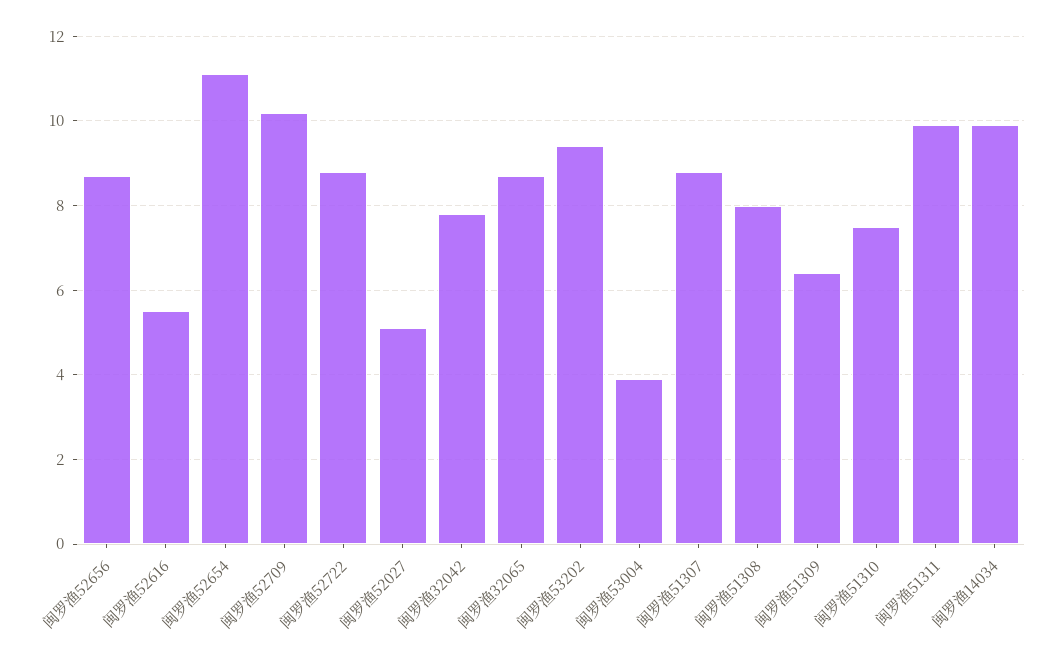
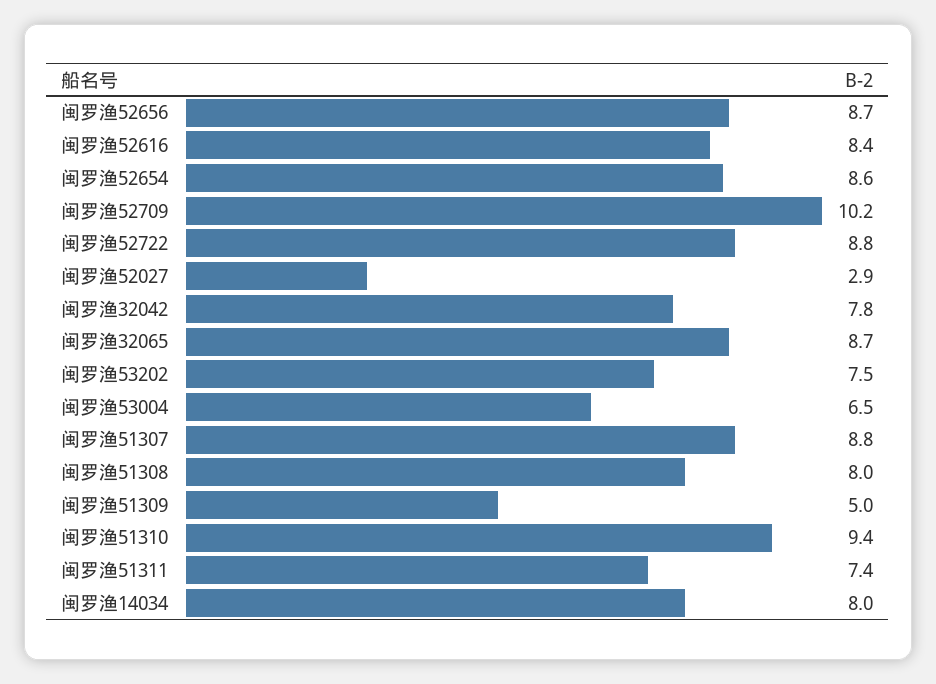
  {
    "闽罗渔52656": 8.7,
-   "闽罗渔52616": 5.5,
+   "闽罗渔52616": 8.4,
-   "闽罗渔52654": 11,
+   "闽罗渔52654": 8.6,
    "闽罗渔52709": 10.2,
    "闽罗渔52722": 8.8,
-   "闽罗渔52027": 5,
+   "闽罗渔52027": 2.9,
    "闽罗渔32042": 7.8,
    "闽罗渔32065": 8.7,
-   "闽罗渔53202": 9.5,
+   "闽罗渔53202": 7.5,
-   "闽罗渔53004": 4,
+   "闽罗渔53004": 6.5,
    "闽罗渔51307": 8.8,
    "闽罗渔51308": 8,
-   "闽罗渔51309": 6.5,
+   "闽罗渔51309": 5,
-   "闽罗渔51310": 7.5,
+   "闽罗渔51310": 9.4,
-   "闽罗渔51311": 10,
+   "闽罗渔51311": 7.4,
-   "闽罗渔14034": 10
+   "闽罗渔14034": 8
  }

